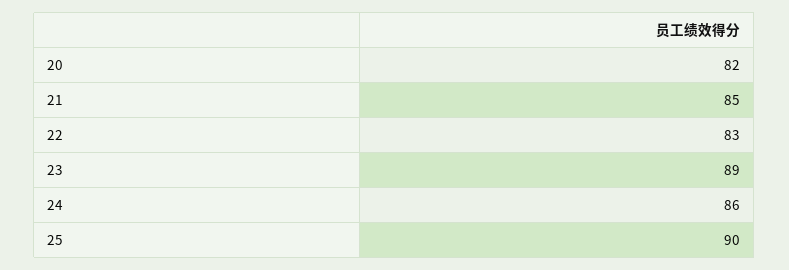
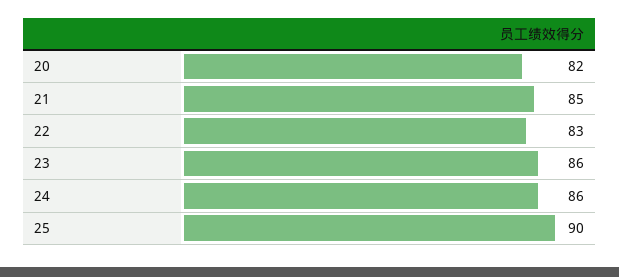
  {
    "20": 82,
    "21": 85,
    "22": 83,
-   "23": 89,
+   "23": 86,
    "24": 86,
    "25": 90
  }

